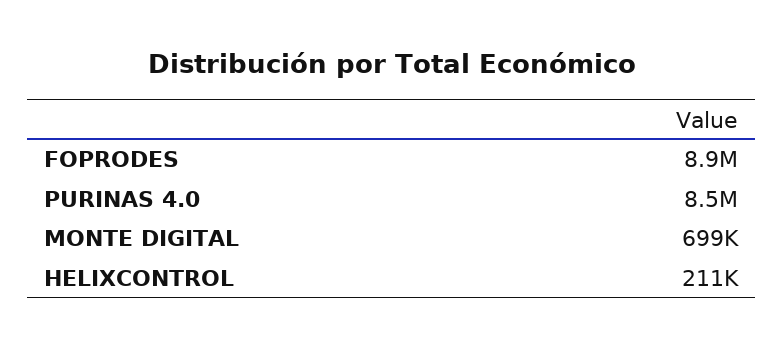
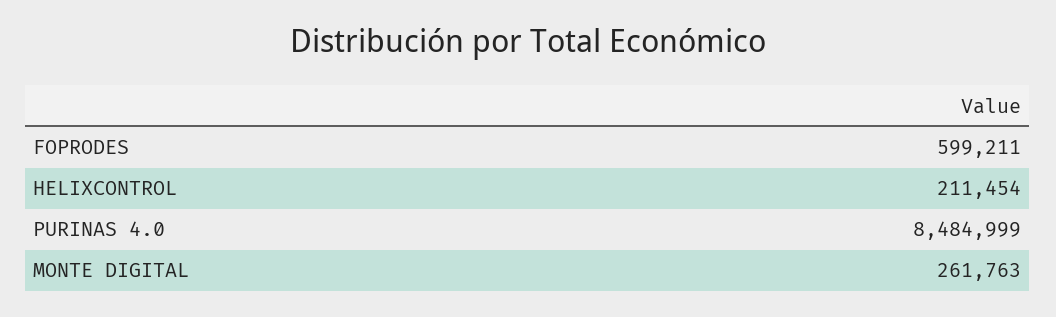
  {
-   "FOPRODES": 8900000,
+   "FOPRODES": 599211,
    "PURINAS 4.0": 8484999,
-   "MONTE DIGITAL": 699000,
+   "MONTE DIGITAL": 261763,
    "HELIXCONTROL": 211454
  }

